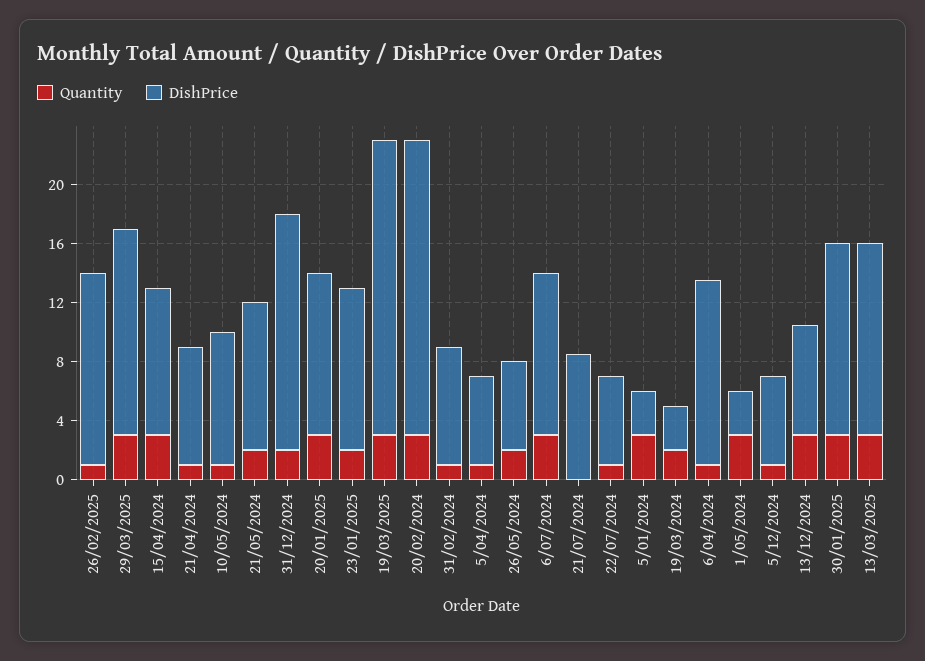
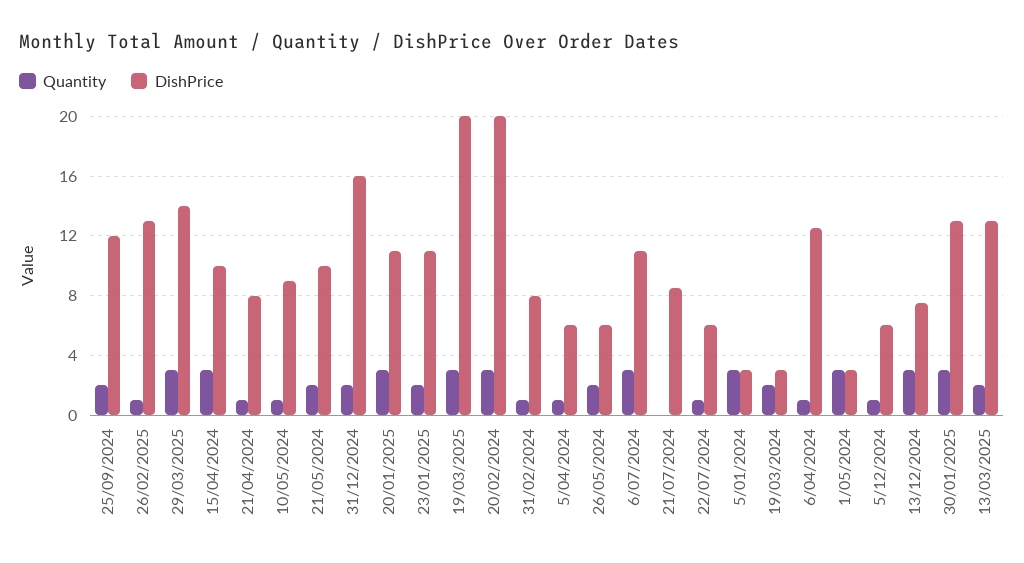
  {
    "Quantity": {
      "26/02/2025": 1,
      "29/03/2025": 3,
      "15/04/2024": 3,
      "21/04/2024": 1,
      "10/05/2024": 1,
      "21/05/2024": 2,
      "31/12/2024": 2,
      "20/01/2025": 3,
      "23/01/2025": 2,
      "19/03/2025": 3,
      "20/02/2024": 3,
      "31/02/2024": 1,
      "5/04/2024": 1,
      "26/05/2024": 2,
      "6/07/2024": 3,
      "21/07/2024": 0,
      "22/07/2024": 1,
      "5/01/2024": 3,
      "19/03/2024": 2,
      "6/04/2024": 1,
      "1/05/2024": 3,
      "5/12/2024": 1,
      "13/12/2024": 3,
      "30/01/2025": 3,
-     "13/03/2025": 3
+     "13/03/2025": 2,
+     "25/09/2024": 2
    },
    "DishPrice": {
      "26/02/2025": 13,
      "29/03/2025": 14,
      "15/04/2024": 10,
      "21/04/2024": 8,
      "10/05/2024": 9,
      "21/05/2024": 10,
      "31/12/2024": 16,
      "20/01/2025": 11,
      "23/01/2025": 11,
      "19/03/2025": 20,
      "20/02/2024": 20,
      "31/02/2024": 8,
      "5/04/2024": 6,
      "26/05/2024": 6,
      "6/07/2024": 11,
      "21/07/2024": 8.5,
      "22/07/2024": 6,
      "5/01/2024": 3,
      "19/03/2024": 3,
      "6/04/2024": 12.5,
      "1/05/2024": 3,
      "5/12/2024": 6,
      "13/12/2024": 7.5,
      "30/01/2025": 13,
-     "13/03/2025": 13
+     "13/03/2025": 13,
+     "25/09/2024": 12
    }
  }

